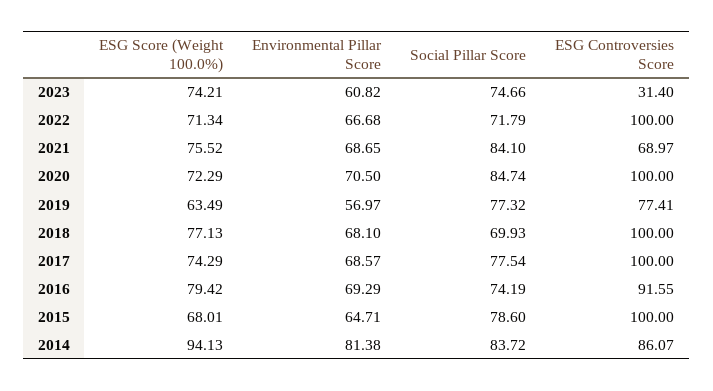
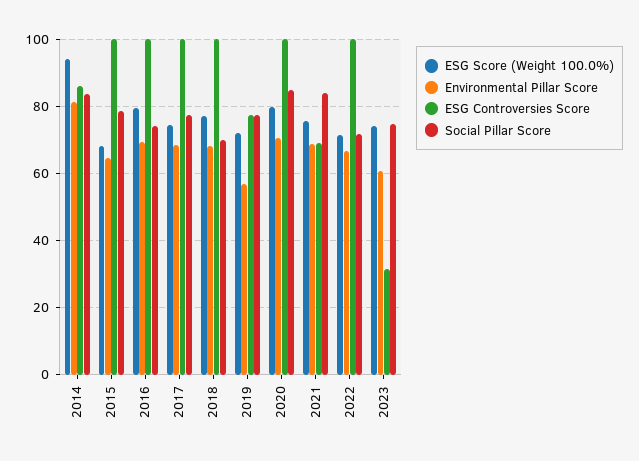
  {
    "ESG Score (Weight 100.0%)": {
      "2023": 74.21,
      "2022": 71.34,
      "2021": 75.52,
-     "2020": 72.29,
+     "2020": 80,
-     "2019": 63.49,
+     "2019": 72,
      "2018": 77.13,
      "2017": 74.29,
      "2016": 79.42,
      "2015": 68.01,
      "2014": 94.13
    },
    "Environmental Pillar Score": {
      "2023": 60.82,
      "2022": 66.68,
      "2021": 68.65,
      "2020": 70.5,
      "2019": 56.97,
      "2018": 68.1,
      "2017": 68.57,
      "2016": 69.29,
      "2015": 64.71,
      "2014": 81.38
    },
    "Social Pillar Score": {
      "2023": 74.66,
      "2022": 71.79,
      "2021": 84.1,
      "2020": 84.74,
      "2019": 77.32,
      "2018": 69.93,
      "2017": 77.54,
      "2016": 74.19,
      "2015": 78.6,
      "2014": 83.72
    },
    "ESG Controversies Score": {
      "2023": 31.4,
      "2022": 100,
      "2021": 68.97,
      "2020": 100,
      "2019": 77.41,
      "2018": 100,
      "2017": 100,
-     "2016": 91.55,
+     "2016": 100,
      "2015": 100,
      "2014": 86.07
    }
  }

